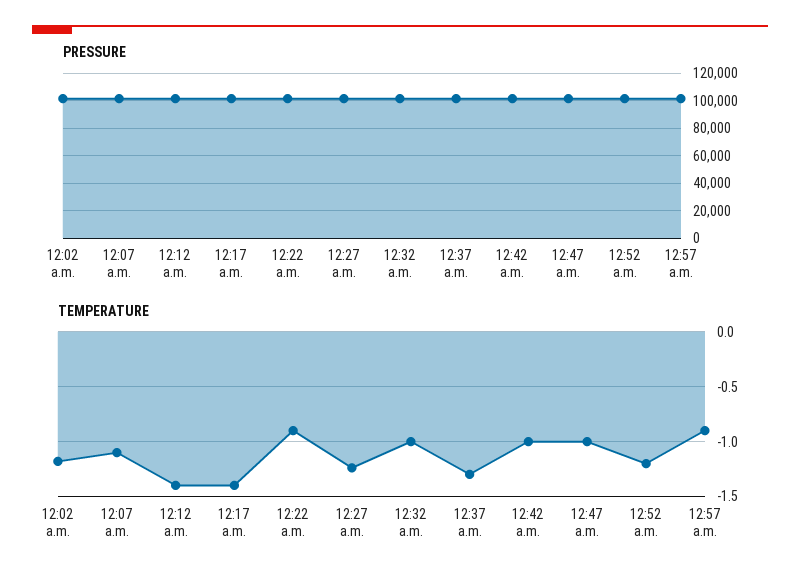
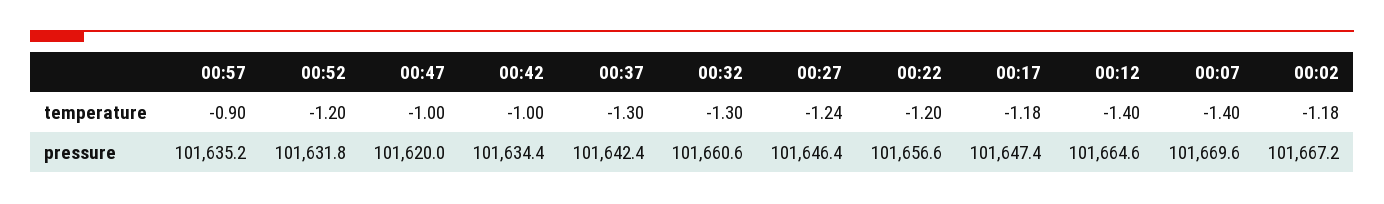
  {
    "PRESSURE": {
      "12:02 a.m.": 101667.2,
      "12:07 a.m.": 101669.6,
      "12:12 a.m.": 101664.6,
      "12:17 a.m.": 101647.4,
      "12:22 a.m.": 101656.6,
      "12:27 a.m.": 101646.4,
      "12:32 a.m.": 101660.6,
      "12:37 a.m.": 101642.4,
      "12:42 a.m.": 101634.4,
      "12:47 a.m.": 101620,
      "12:52 a.m.": 101631.8,
      "12:57 a.m.": 101635.2
    },
    "TEMPERATURE": {
      "12:02 a.m.": -1.18,
-     "12:07 a.m.": -1.1,
+     "12:07 a.m.": -1.4,
      "12:12 a.m.": -1.4,
-     "12:17 a.m.": -1.4,
+     "12:17 a.m.": -1.18,
-     "12:22 a.m.": -0.9,
+     "12:22 a.m.": -1.2,
      "12:27 a.m.": -1.24,
-     "12:32 a.m.": -1,
+     "12:32 a.m.": -1.3,
      "12:37 a.m.": -1.3,
      "12:42 a.m.": -1,
      "12:47 a.m.": -1,
      "12:52 a.m.": -1.2,
      "12:57 a.m.": -0.9
    }
  }

